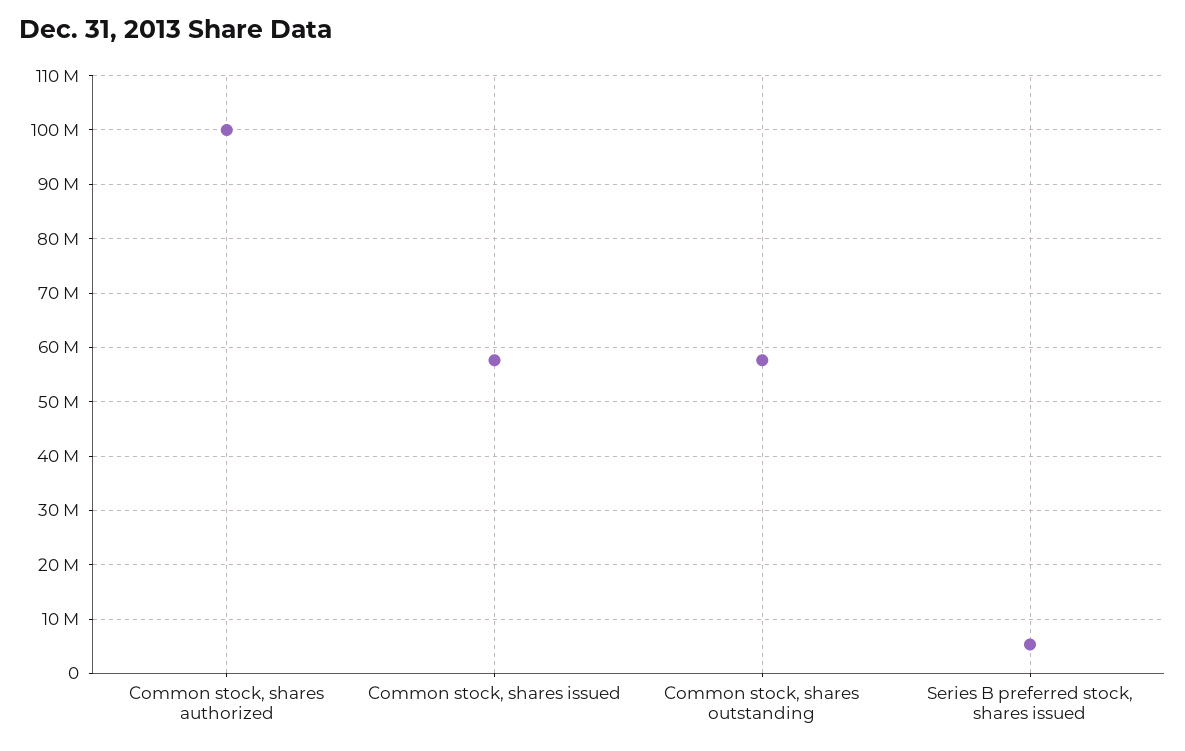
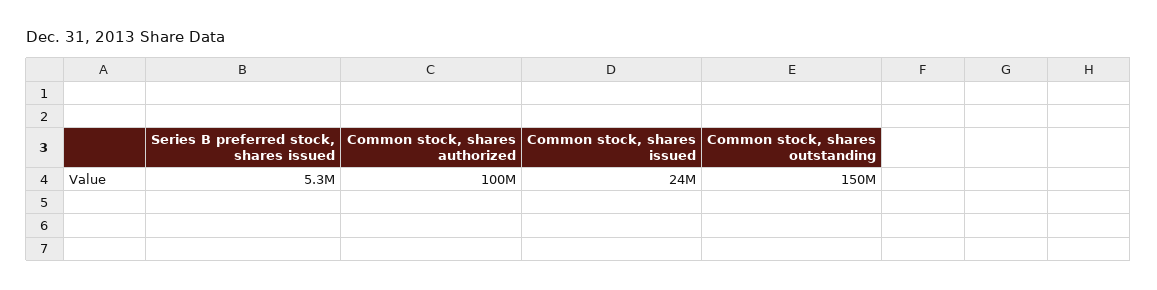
  {
    "Common stock, shares authorized": 100000000,
-   "Common stock, shares issued": 58000000,
+   "Common stock, shares issued": 24000000,
-   "Common stock, shares outstanding": 58000000,
+   "Common stock, shares outstanding": 150000000,
    "Series B preferred stock, shares issued": 5300000
  }

